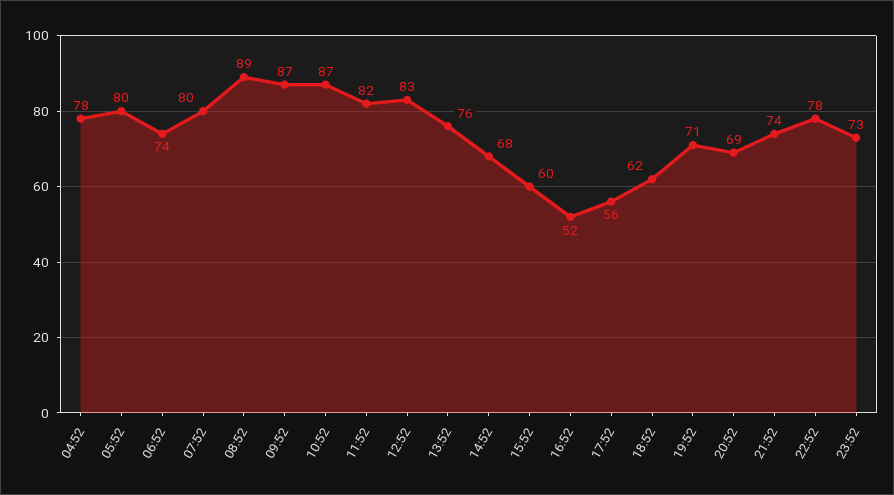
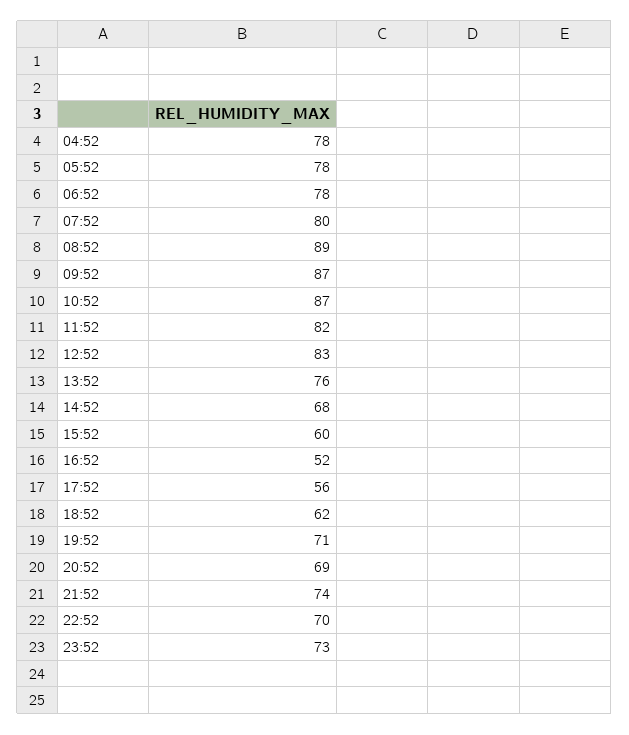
  {
    "04:52": 78,
-   "05:52": 80,
+   "05:52": 78,
-   "06:52": 74,
+   "06:52": 78,
    "07:52": 80,
    "08:52": 89,
    "09:52": 87,
    "10:52": 87,
    "11:52": 82,
    "12:52": 83,
    "13:52": 76,
    "14:52": 68,
    "15:52": 60,
    "16:52": 52,
    "17:52": 56,
    "18:52": 62,
    "19:52": 71,
    "20:52": 69,
    "21:52": 74,
-   "22:52": 78,
+   "22:52": 70,
    "23:52": 73
  }

